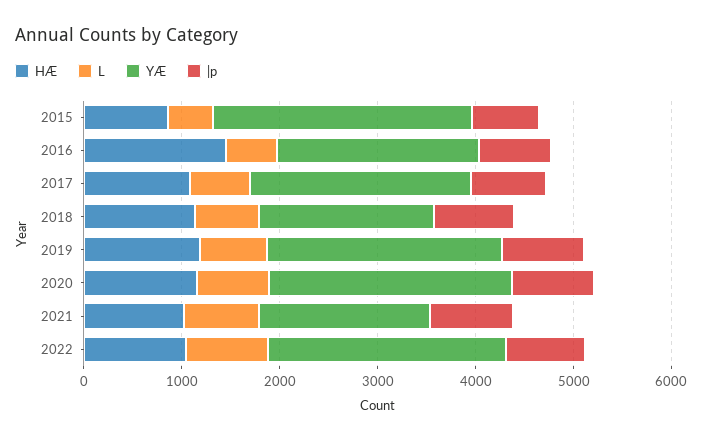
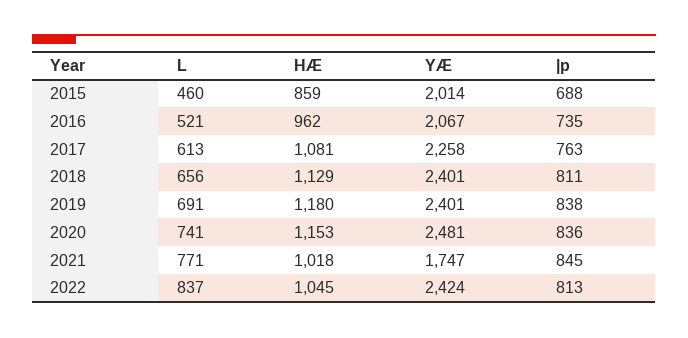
  {
    "HÆ": {
      "2015": 859,
-     "2016": 1400,
+     "2016": 962,
      "2017": 1081,
      "2018": 1129,
      "2019": 1180,
      "2020": 1153,
      "2021": 1018,
      "2022": 1045
    },
    "L": {
      "2015": 460,
      "2016": 521,
      "2017": 613,
      "2018": 656,
      "2019": 691,
      "2020": 741,
      "2021": 771,
      "2022": 837
    },
    "YÆ": {
-     "2015": 2600,
+     "2015": 2014,
      "2016": 2067,
      "2017": 2258,
-     "2018": 1800,
+     "2018": 2401,
      "2019": 2401,
      "2020": 2481,
      "2021": 1747,
      "2022": 2424
    },
    "|p": {
      "2015": 688,
      "2016": 735,
      "2017": 763,
      "2018": 811,
      "2019": 838,
      "2020": 836,
      "2021": 845,
      "2022": 813
    }
  }

